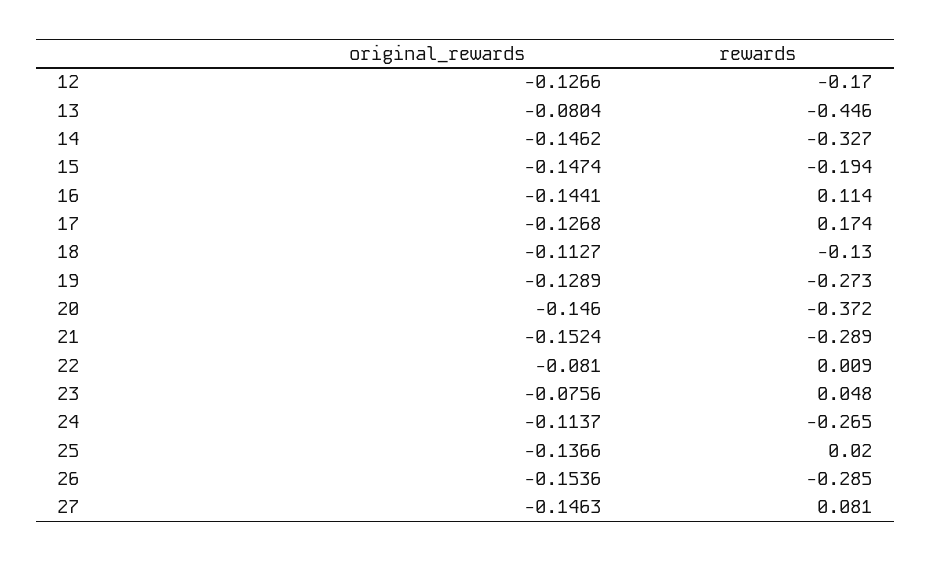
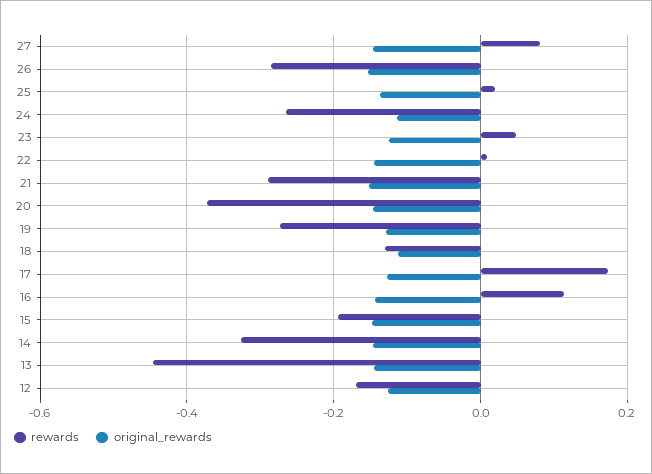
  {
    "original_rewards": {
      "12": -0.1266,
-     "13": -0.0804,
+     "13": -0.14,
      "14": -0.1462,
      "15": -0.1474,
      "16": -0.1441,
      "17": -0.1268,
      "18": -0.1127,
      "19": -0.1289,
      "20": -0.146,
      "21": -0.1524,
-     "22": -0.081,
+     "22": -0.14,
-     "23": -0.0756,
+     "23": -0.12,
      "24": -0.1137,
      "25": -0.1366,
      "26": -0.1536,
      "27": -0.1463
    },
    "rewards": {
      "12": -0.17,
      "13": -0.446,
      "14": -0.327,
      "15": -0.194,
      "16": 0.114,
      "17": 0.174,
      "18": -0.13,
      "19": -0.273,
      "20": -0.372,
      "21": -0.289,
      "22": 0.009,
      "23": 0.048,
      "24": -0.265,
      "25": 0.02,
      "26": -0.285,
      "27": 0.081
    }
  }

